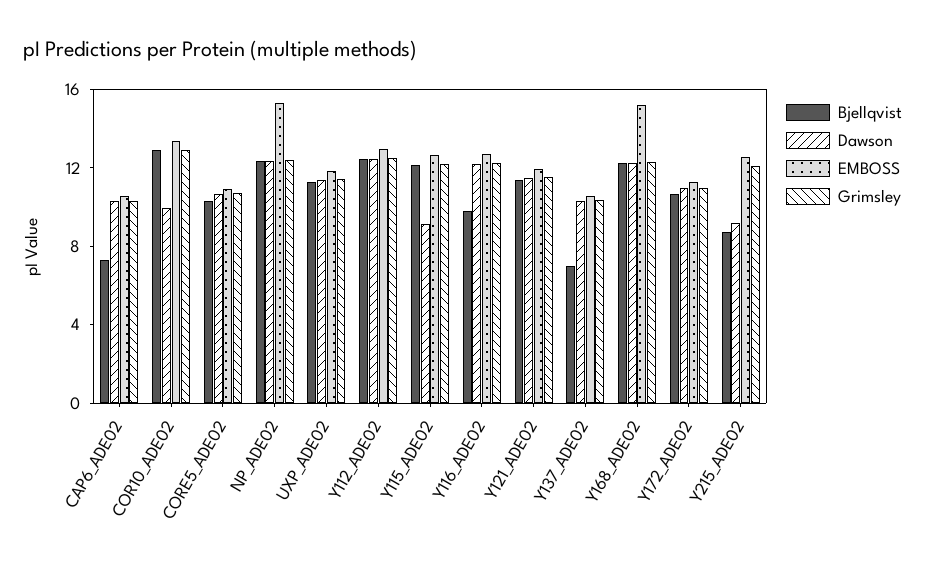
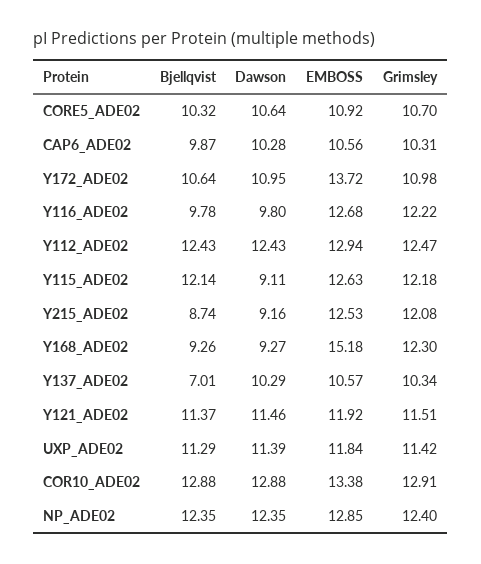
  {
    "Bjellqvist": {
-     "CAP6_ADE02": 7,
+     "CAP6_ADE02": 9.87,
      "COR10_ADE02": 12.88,
      "CORE5_ADE02": 10.32,
      "NP_ADE02": 12.35,
      "UXP_ADE02": 11.29,
      "Y112_ADE02": 12.43,
      "Y115_ADE02": 12.14,
      "Y116_ADE02": 9.78,
      "Y121_ADE02": 11.37,
      "Y137_ADE02": 7.01,
-     "Y168_ADE02": 12,
+     "Y168_ADE02": 9.26,
      "Y172_ADE02": 10.64,
      "Y215_ADE02": 8.74
    },
    "Dawson": {
      "CAP6_ADE02": 10.28,
-     "COR10_ADE02": 10,
+     "COR10_ADE02": 12.88,
      "CORE5_ADE02": 10.64,
      "NP_ADE02": 12.35,
      "UXP_ADE02": 11.39,
      "Y112_ADE02": 12.43,
      "Y115_ADE02": 9.11,
-     "Y116_ADE02": 12,
+     "Y116_ADE02": 9.8,
      "Y121_ADE02": 11.46,
      "Y137_ADE02": 10.29,
-     "Y168_ADE02": 12,
+     "Y168_ADE02": 9.27,
      "Y172_ADE02": 10.95,
      "Y215_ADE02": 9.16
    },
    "EMBOSS": {
      "CAP6_ADE02": 10.56,
      "COR10_ADE02": 13.38,
      "CORE5_ADE02": 10.92,
-     "NP_ADE02": 15,
+     "NP_ADE02": 12.85,
      "UXP_ADE02": 11.84,
      "Y112_ADE02": 12.94,
      "Y115_ADE02": 12.63,
      "Y116_ADE02": 12.68,
      "Y121_ADE02": 11.92,
      "Y137_ADE02": 10.57,
      "Y168_ADE02": 15.18,
-     "Y172_ADE02": 11,
+     "Y172_ADE02": 13.72,
      "Y215_ADE02": 12.53
    },
    "Grimsley": {
      "CAP6_ADE02": 10.31,
      "COR10_ADE02": 12.91,
      "CORE5_ADE02": 10.7,
      "NP_ADE02": 12.4,
      "UXP_ADE02": 11.42,
      "Y112_ADE02": 12.47,
      "Y115_ADE02": 12.18,
      "Y116_ADE02": 12.22,
      "Y121_ADE02": 11.51,
      "Y137_ADE02": 10.34,
      "Y168_ADE02": 12.3,
      "Y172_ADE02": 10.98,
      "Y215_ADE02": 12.08
    }
  }

